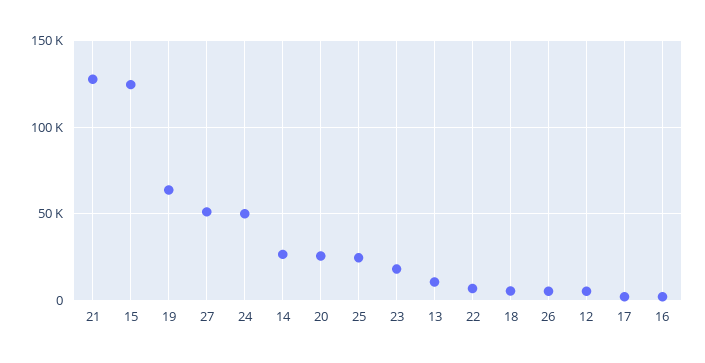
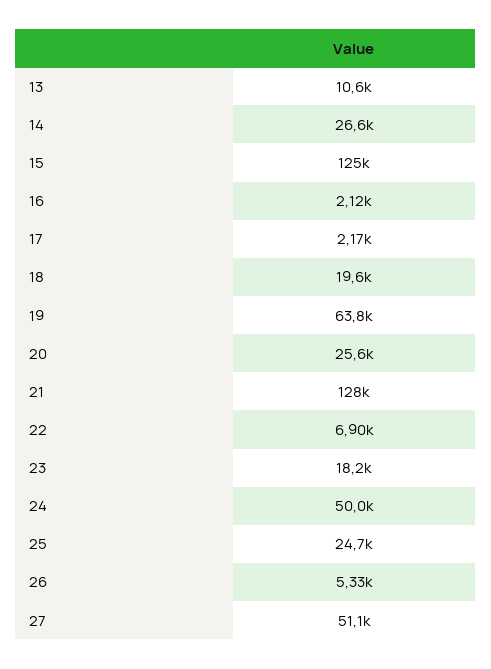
  {
    "21": 128000,
    "15": 125000,
    "19": 63800,
    "27": 51100,
    "24": 50000,
    "14": 26600,
    "20": 25600,
    "25": 24700,
    "23": 18200,
    "13": 10600,
    "22": 6900,
-   "18": 5000,
+   "18": 19600,
    "26": 5330,
-   "12": 5000,
    "17": 2170,
    "16": 2120
  }

